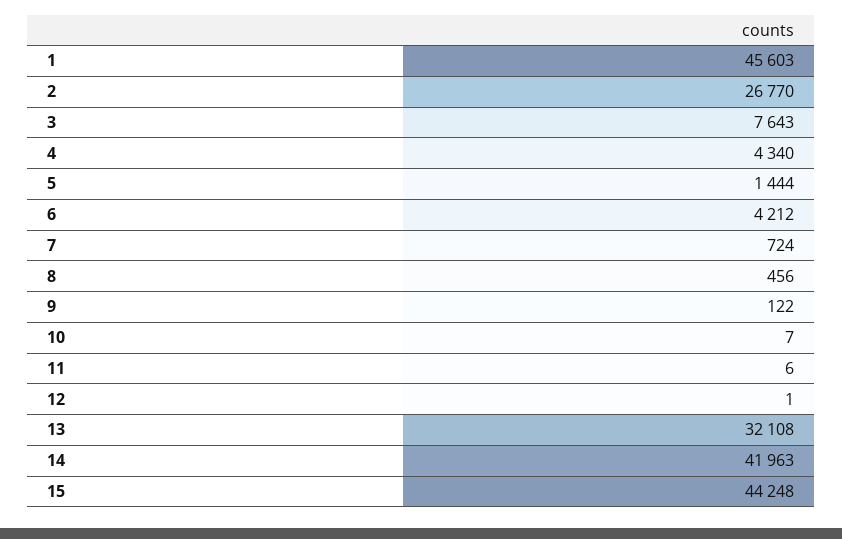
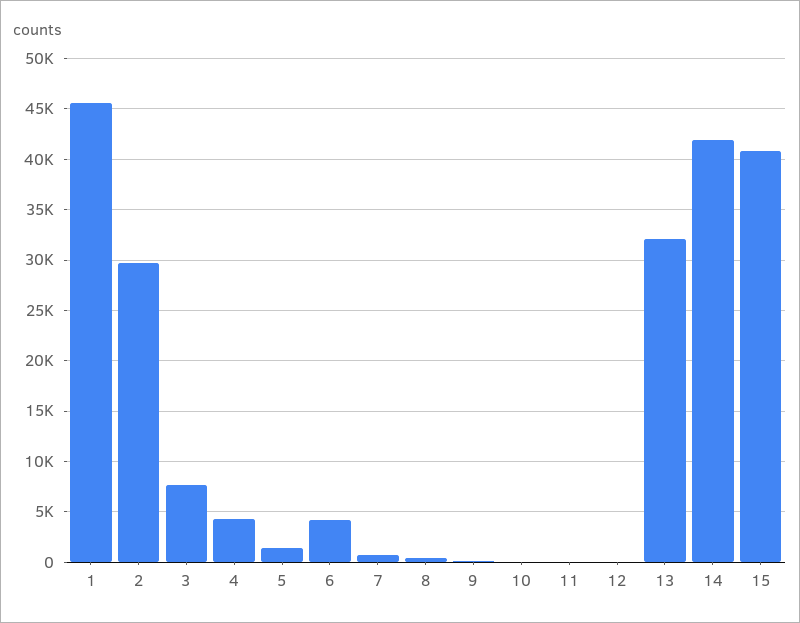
  {
    "1": 45603,
-   "2": 26770,
+   "2": 30000,
    "3": 7643,
    "4": 4340,
    "5": 1444,
    "6": 4212,
    "7": 724,
    "8": 456,
    "9": 122,
    "10": 7,
    "11": 6,
    "12": 1,
    "13": 32108,
    "14": 41963,
-   "15": 44248
+   "15": 41000
  }

